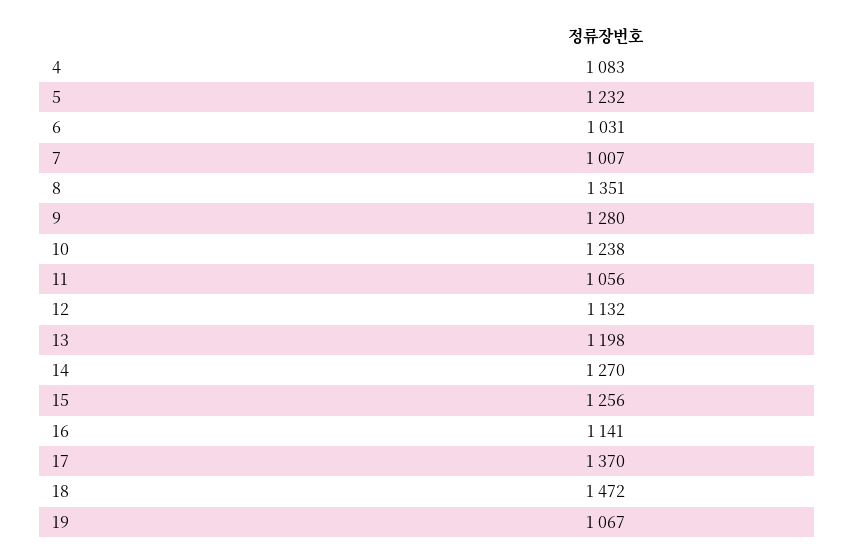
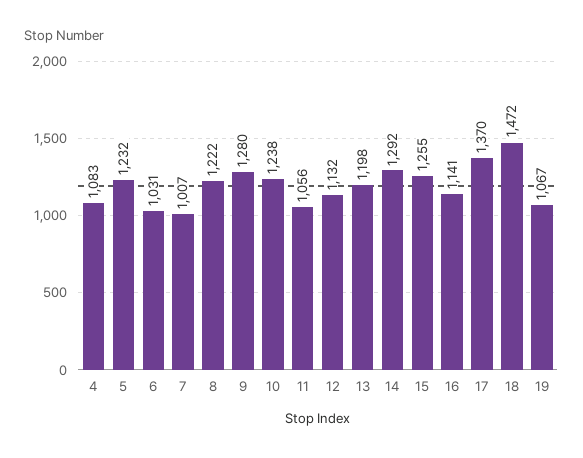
  {
    "4": 1083,
    "5": 1232,
    "6": 1031,
    "7": 1007,
-   "8": 1351,
+   "8": 1222,
    "9": 1280,
    "10": 1238,
    "11": 1056,
    "12": 1132,
    "13": 1198,
-   "14": 1270,
+   "14": 1292,
-   "15": 1256,
+   "15": 1255,
    "16": 1141,
    "17": 1370,
    "18": 1472,
    "19": 1067
  }

